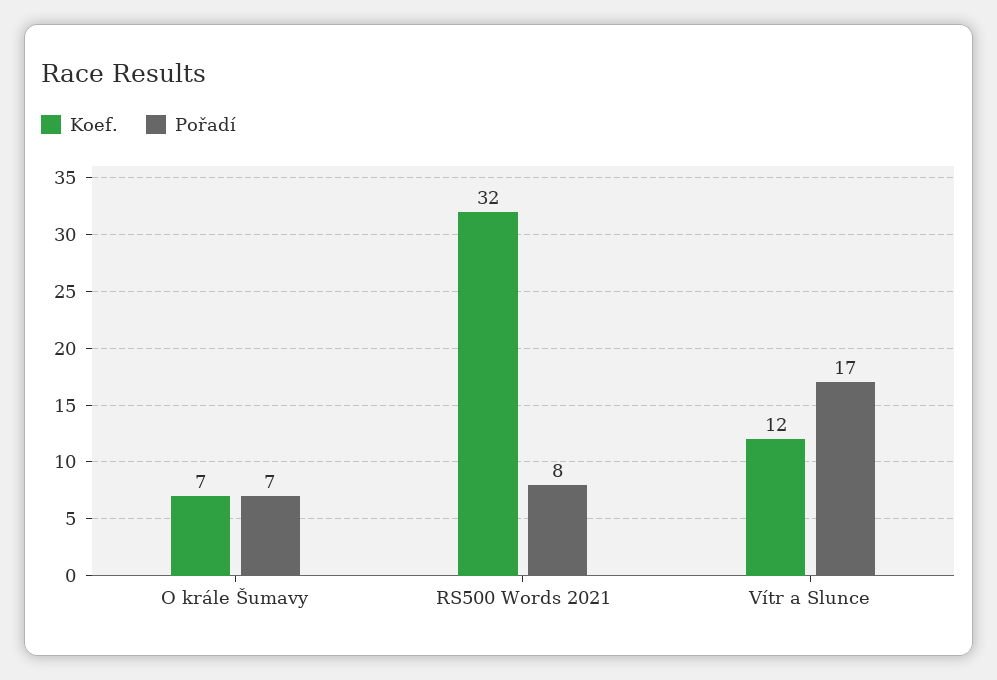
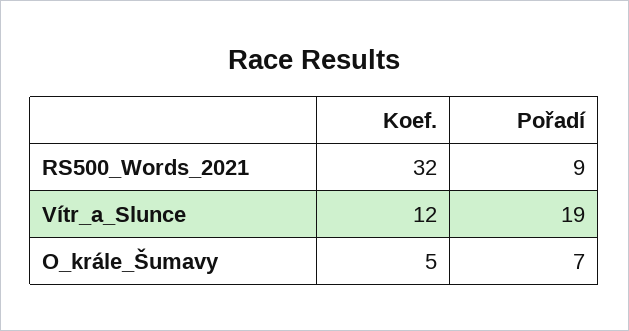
  {
    "Koef.": {
-     "O krále Šumavy": 7,
+     "O krále Šumavy": 5,
      "RS500 Words 2021": 32,
      "Vítr a Slunce": 12
    },
    "Pořadí": {
      "O krále Šumavy": 7,
-     "RS500 Words 2021": 8,
+     "RS500 Words 2021": 9,
-     "Vítr a Slunce": 17
+     "Vítr a Slunce": 19
    }
  }

